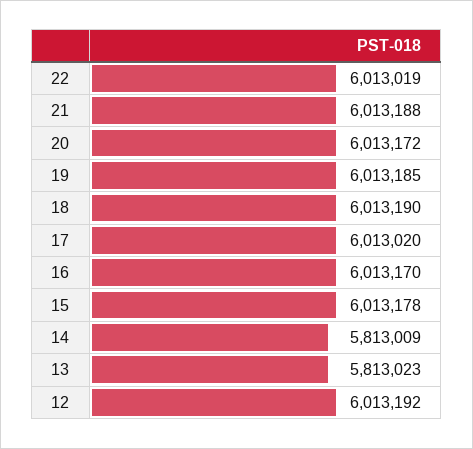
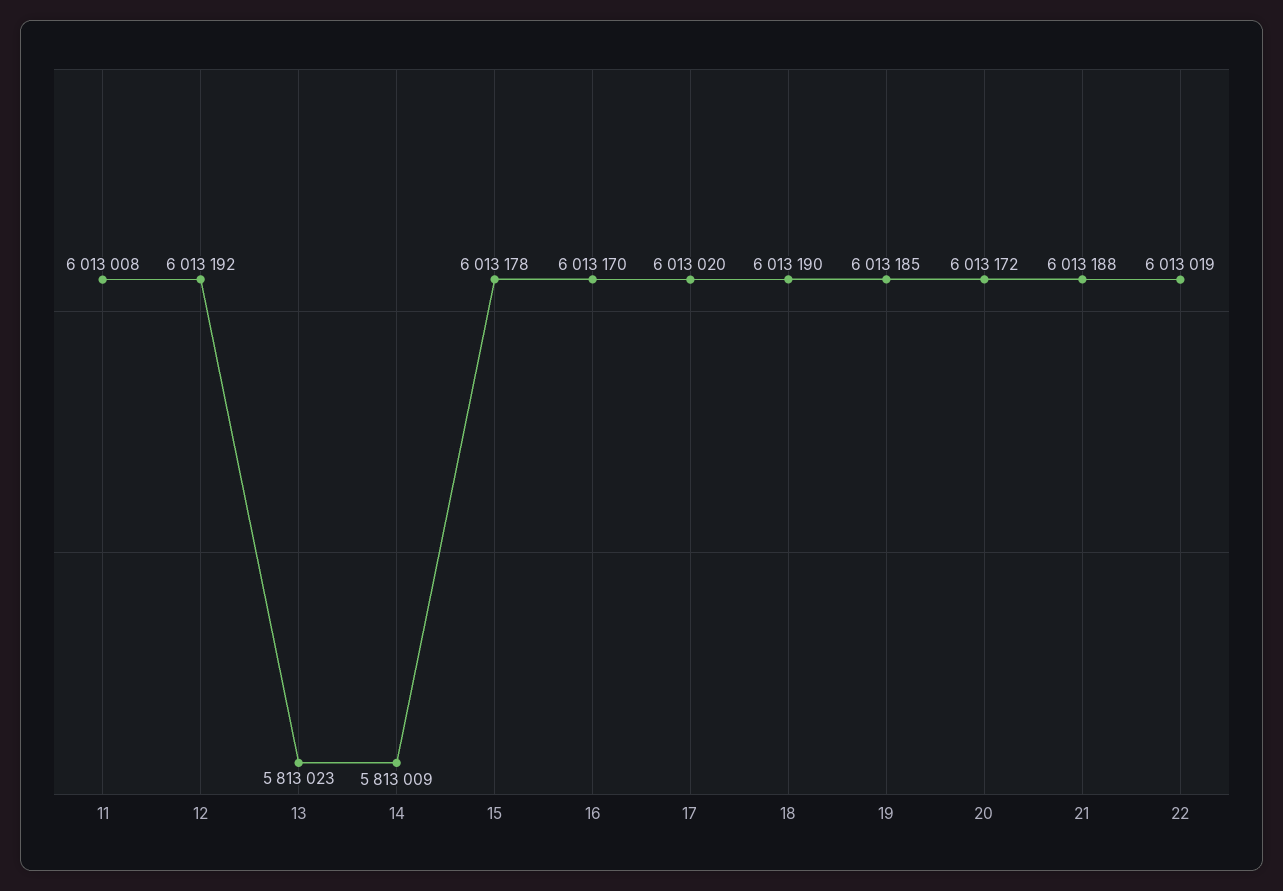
  {
    "22": 6013019,
    "21": 6013188,
    "20": 6013172,
    "19": 6013185,
    "18": 6013190,
    "17": 6013020,
    "16": 6013170,
    "15": 6013178,
    "14": 5813009,
    "13": 5813023,
-   "12": 6013192
+   "12": 6013192,
+   "11": 6013008
  }

